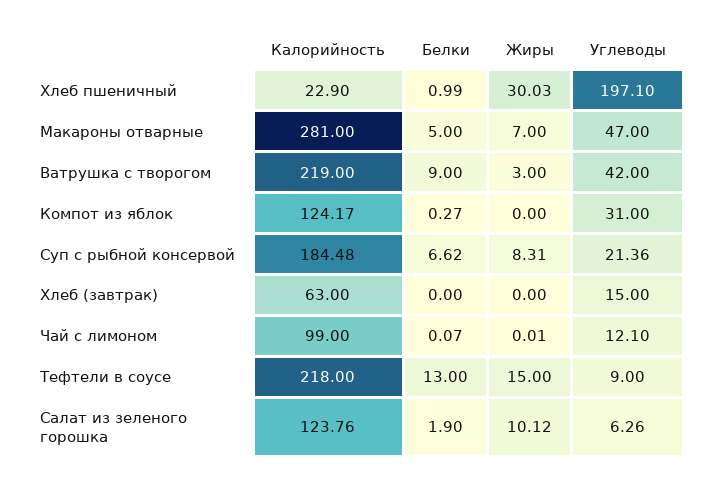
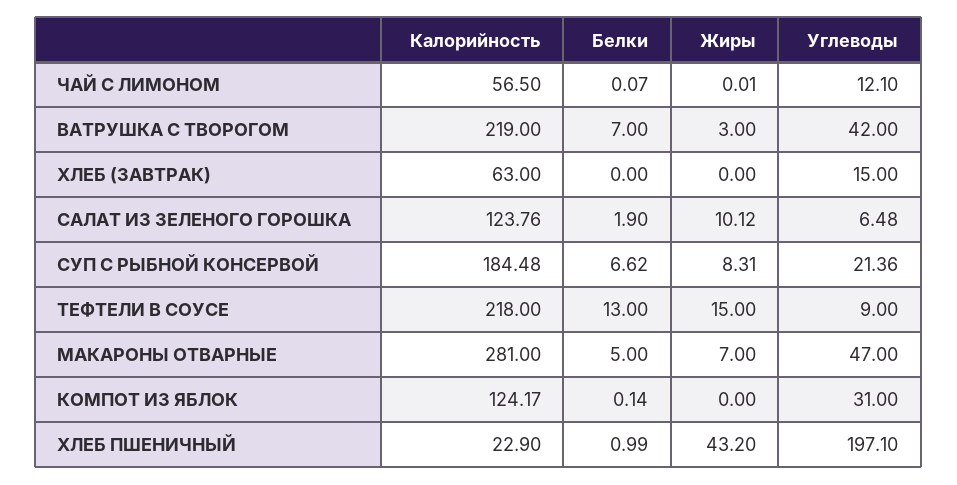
  {
    "Калорийность": {
      "Хлеб пшеничный": 22.9,
      "Макароны отварные": 281,
      "Ватрушка с творогом": 219,
      "Компот из яблок": 124.17,
      "Суп с рыбной консервой": 184.48,
      "Хлеб (завтрак)": 63,
-     "Чай с лимоном": 99,
+     "Чай с лимоном": 56.5,
      "Тефтели в соусе": 218,
      "Салат из зеленого горошка": 123.76
    },
    "Белки": {
      "Хлеб пшеничный": 0.99,
      "Макароны отварные": 5,
-     "Ватрушка с творогом": 9,
+     "Ватрушка с творогом": 7,
-     "Компот из яблок": 0.27,
+     "Компот из яблок": 0.14,
      "Суп с рыбной консервой": 6.62,
      "Хлеб (завтрак)": 0,
      "Чай с лимоном": 0.07,
      "Тефтели в соусе": 13,
      "Салат из зеленого горошка": 1.9
    },
    "Жиры": {
-     "Хлеб пшеничный": 30.03,
+     "Хлеб пшеничный": 43.2,
      "Макароны отварные": 7,
      "Ватрушка с творогом": 3,
      "Компот из яблок": 0,
      "Суп с рыбной консервой": 8.31,
      "Хлеб (завтрак)": 0,
      "Чай с лимоном": 0.01,
      "Тефтели в соусе": 15,
      "Салат из зеленого горошка": 10.12
    },
    "Углеводы": {
      "Хлеб пшеничный": 197.1,
      "Макароны отварные": 47,
      "Ватрушка с творогом": 42,
      "Компот из яблок": 31,
      "Суп с рыбной консервой": 21.36,
      "Хлеб (завтрак)": 15,
      "Чай с лимоном": 12.1,
      "Тефтели в соусе": 9,
-     "Салат из зеленого горошка": 6.26
+     "Салат из зеленого горошка": 6.48
    }
  }

